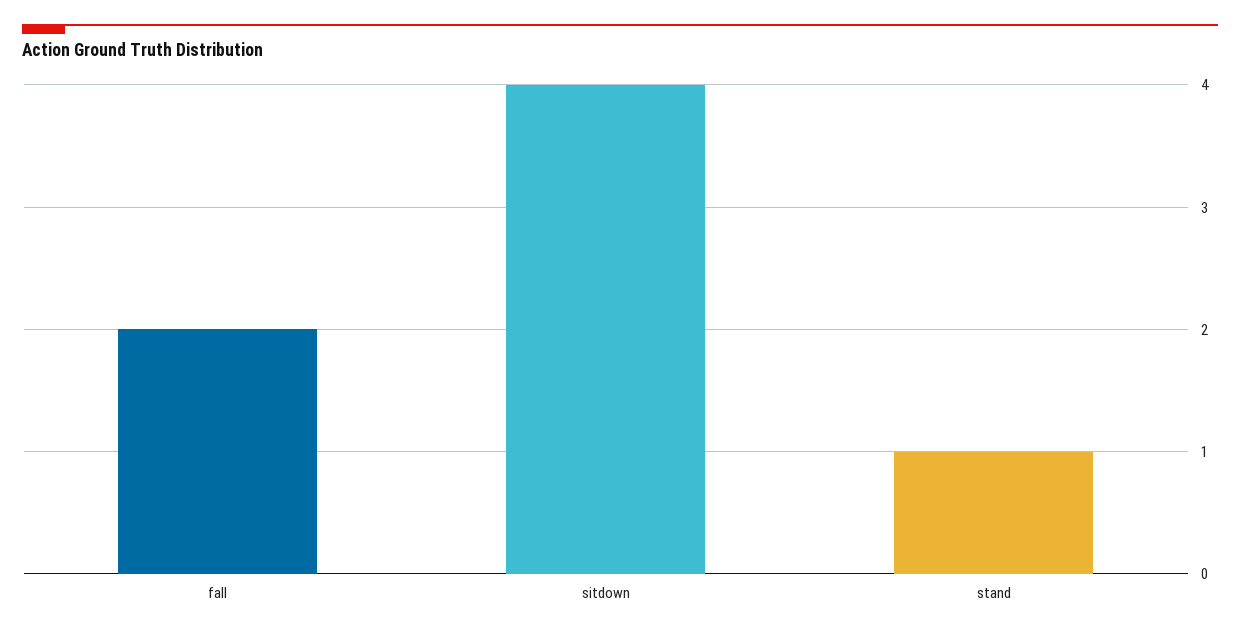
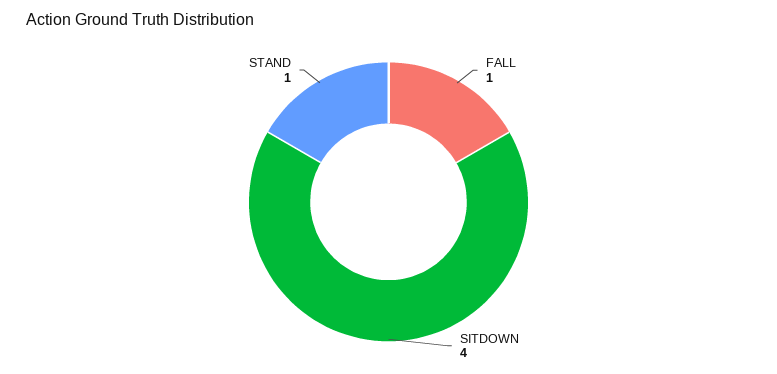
  {
-   "fall": 2,
+   "fall": 1,
    "sitdown": 4,
    "stand": 1
  }

